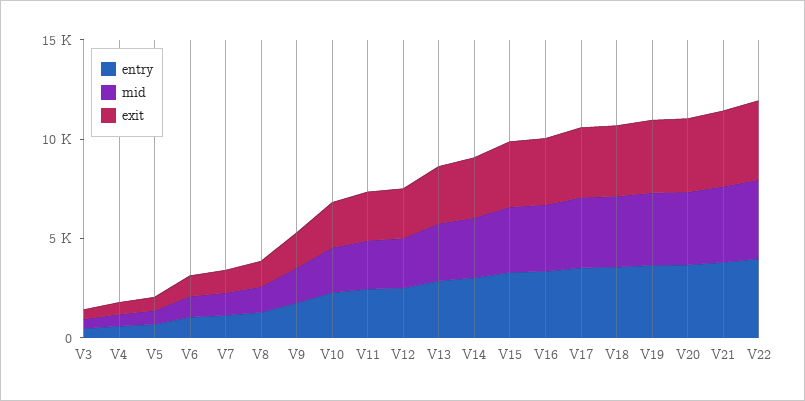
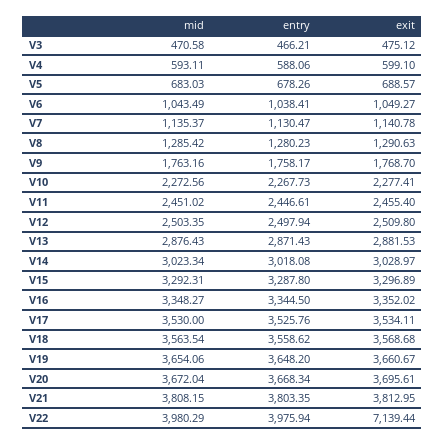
  {
    "entry": {
      "V3": 466.21,
      "V4": 588.06,
      "V5": 678.26,
      "V6": 1038.41,
      "V7": 1130.47,
      "V8": 1280.23,
      "V9": 1758.17,
      "V10": 2267.73,
      "V11": 2446.61,
      "V12": 2497.94,
      "V13": 2871.43,
      "V14": 3018.08,
      "V15": 3287.8,
      "V16": 3344.5,
      "V17": 3525.76,
      "V18": 3558.62,
      "V19": 3648.2,
      "V20": 3668.34,
      "V21": 3803.35,
      "V22": 3975.94
    },
    "mid": {
      "V3": 470.58,
      "V4": 593.11,
      "V5": 683.03,
      "V6": 1043.49,
      "V7": 1135.37,
      "V8": 1285.42,
      "V9": 1763.16,
      "V10": 2272.56,
      "V11": 2451.02,
      "V12": 2503.35,
      "V13": 2876.43,
      "V14": 3023.34,
      "V15": 3292.31,
      "V16": 3348.27,
      "V17": 3530,
      "V18": 3563.54,
      "V19": 3654.06,
      "V20": 3672.04,
      "V21": 3808.15,
      "V22": 3980.29
    },
    "exit": {
      "V3": 475.12,
      "V4": 599.1,
      "V5": 688.57,
      "V6": 1049.27,
      "V7": 1140.78,
      "V8": 1290.63,
      "V9": 1768.7,
      "V10": 2277.41,
      "V11": 2455.4,
      "V12": 2509.8,
      "V13": 2881.53,
      "V14": 3028.97,
      "V15": 3296.89,
      "V16": 3352.02,
      "V17": 3534.11,
      "V18": 3568.68,
      "V19": 3660.67,
      "V20": 3695.61,
      "V21": 3812.95,
-     "V22": 4000
+     "V22": 7139.44
    }
  }

